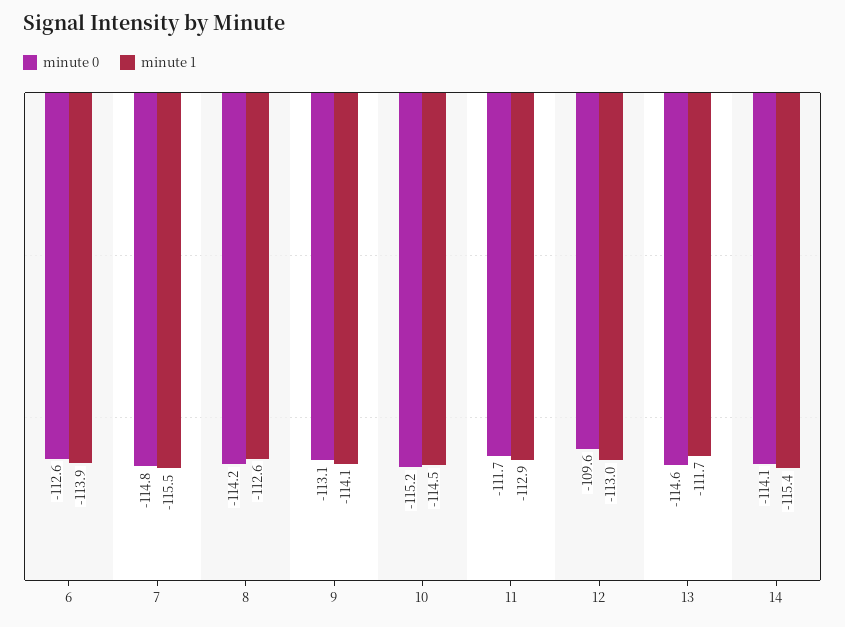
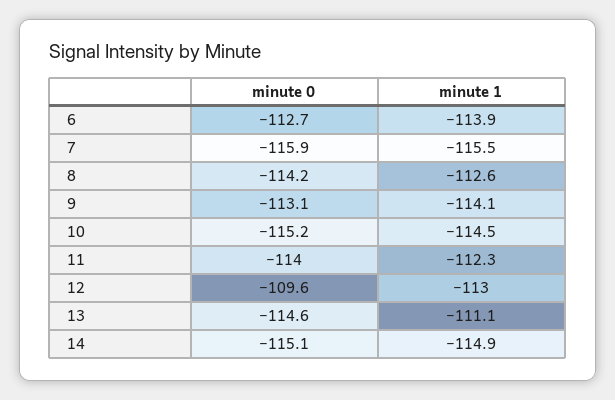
  {
    "minute 0": {
-     "6": -112.6,
+     "6": -112.7,
-     "7": -114.8,
+     "7": -115.9,
      "8": -114.2,
      "9": -113.1,
      "10": -115.2,
-     "11": -111.7,
+     "11": -114,
      "12": -109.6,
      "13": -114.6,
-     "14": -114.1
+     "14": -115.1
    },
    "minute 1": {
      "6": -113.9,
      "7": -115.5,
      "8": -112.6,
      "9": -114.1,
      "10": -114.5,
-     "11": -112.9,
+     "11": -112.3,
      "12": -113,
-     "13": -111.7,
+     "13": -111.1,
-     "14": -115.4
+     "14": -114.9
    }
  }

